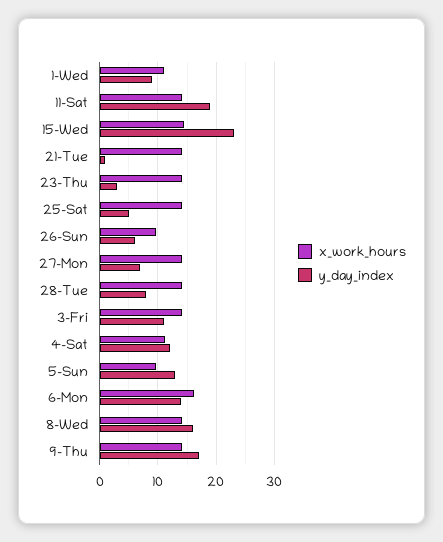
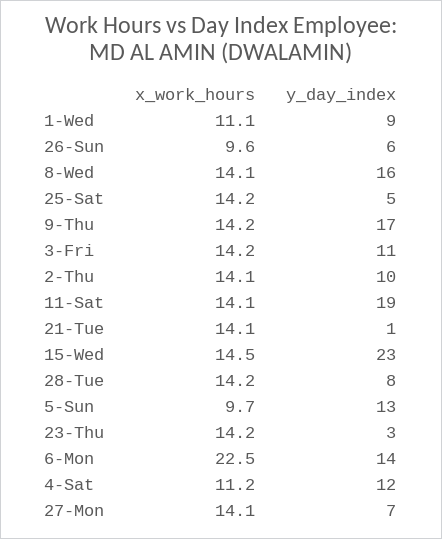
  {
    "x_work_hours": {
      "1-Wed": 11.1,
      "11-Sat": 14.1,
      "15-Wed": 14.5,
      "21-Tue": 14.1,
      "23-Thu": 14.2,
      "25-Sat": 14.2,
      "26-Sun": 9.6,
      "27-Mon": 14.1,
      "28-Tue": 14.2,
      "3-Fri": 14.2,
      "4-Sat": 11.2,
      "5-Sun": 9.7,
-     "6-Mon": 16,
+     "6-Mon": 22.5,
      "8-Wed": 14.1,
-     "9-Thu": 14.2
+     "9-Thu": 14.2,
+     "2-Thu": 14.1
    },
    "y_day_index": {
      "1-Wed": 9,
      "11-Sat": 19,
      "15-Wed": 23,
      "21-Tue": 1,
      "23-Thu": 3,
      "25-Sat": 5,
      "26-Sun": 6,
      "27-Mon": 7,
      "28-Tue": 8,
      "3-Fri": 11,
      "4-Sat": 12,
      "5-Sun": 13,
      "6-Mon": 14,
      "8-Wed": 16,
-     "9-Thu": 17
+     "9-Thu": 17,
+     "2-Thu": 10
    }
  }

